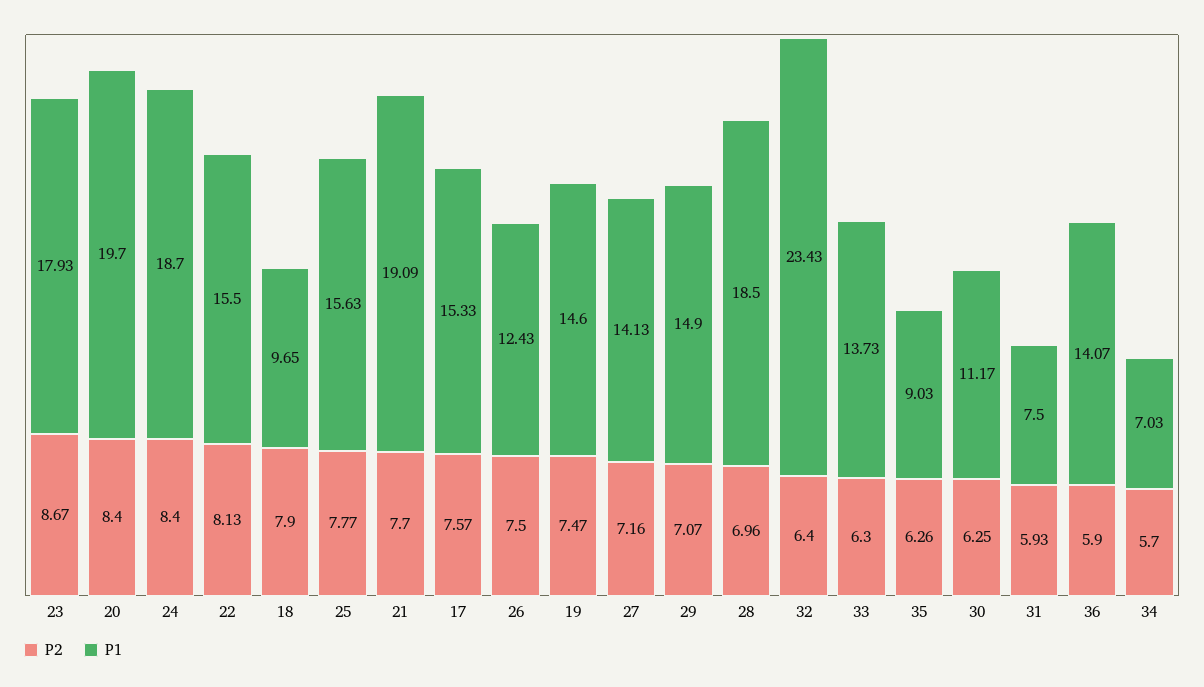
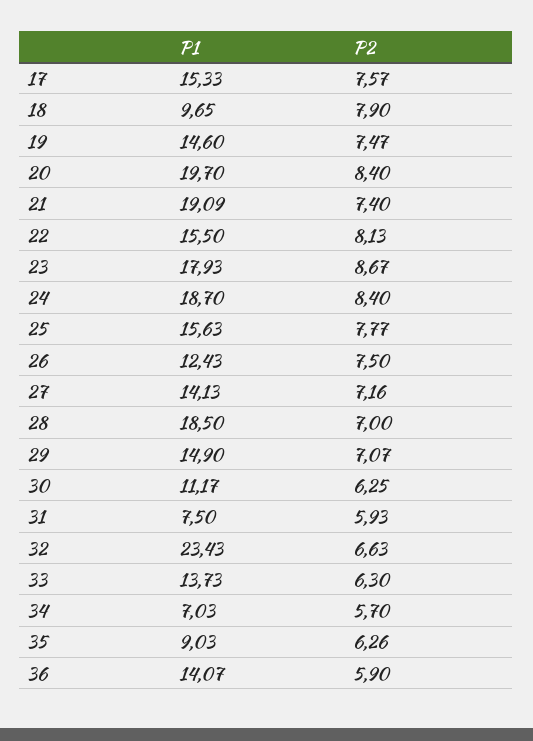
  {
    "P2": {
      "23": 8.67,
      "20": 8.4,
      "24": 8.4,
      "22": 8.13,
      "18": 7.9,
      "25": 7.77,
-     "21": 7.7,
+     "21": 7.4,
      "17": 7.57,
      "26": 7.5,
      "19": 7.47,
      "27": 7.16,
      "29": 7.07,
-     "28": 6.96,
+     "28": 7,
-     "32": 6.4,
+     "32": 6.63,
      "33": 6.3,
      "35": 6.26,
      "30": 6.25,
      "31": 5.93,
      "36": 5.9,
      "34": 5.7
    },
    "P1": {
      "23": 17.93,
      "20": 19.7,
      "24": 18.7,
      "22": 15.5,
      "18": 9.65,
      "25": 15.63,
      "21": 19.09,
      "17": 15.33,
      "26": 12.43,
      "19": 14.6,
      "27": 14.13,
      "29": 14.9,
      "28": 18.5,
      "32": 23.43,
      "33": 13.73,
      "35": 9.03,
      "30": 11.17,
      "31": 7.5,
      "36": 14.07,
      "34": 7.03
    }
  }

